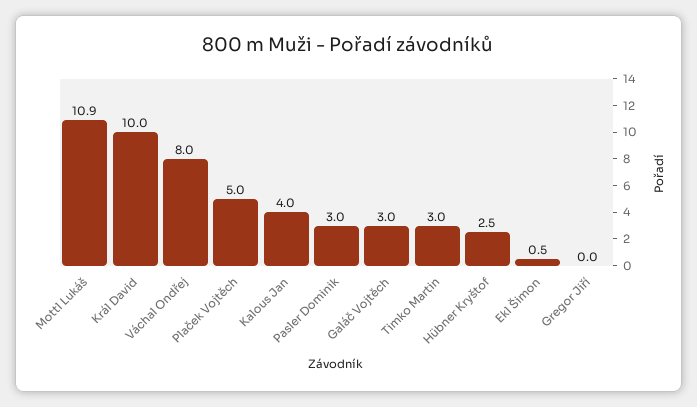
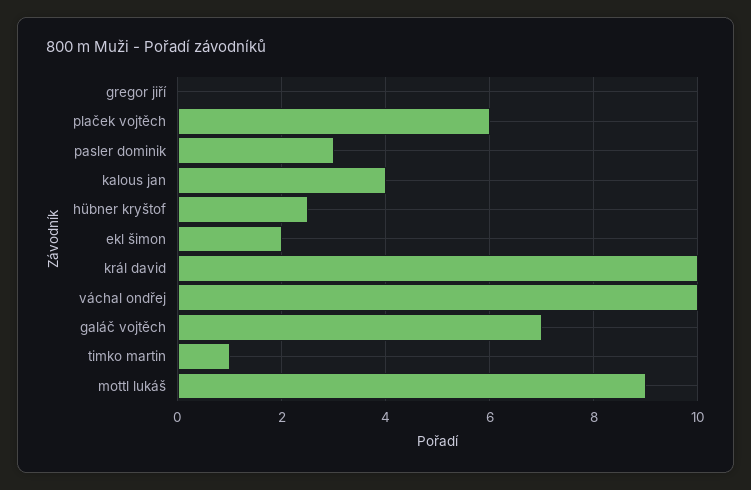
  {
-   "Mottl Lukáš": 10.9,
+   "Mottl Lukáš": 9,
    "Král David": 10,
-   "Váchal Ondřej": 8,
+   "Váchal Ondřej": 10,
-   "Plaček Vojtěch": 5,
+   "Plaček Vojtěch": 6,
    "Kalous Jan": 4,
    "Pasler Dominik": 3,
-   "Galáč Vojtěch": 3,
+   "Galáč Vojtěch": 7,
-   "Timko Martin": 3,
+   "Timko Martin": 1,
    "Hübner Kryštof": 2.5,
-   "Ekl Šimon": 0.5,
+   "Ekl Šimon": 2,
    "Gregor Jiří": 0
  }

